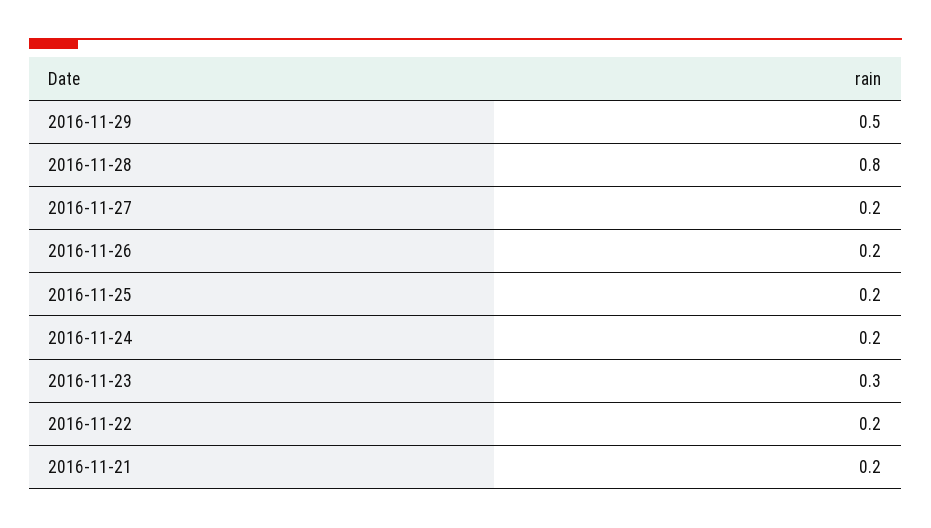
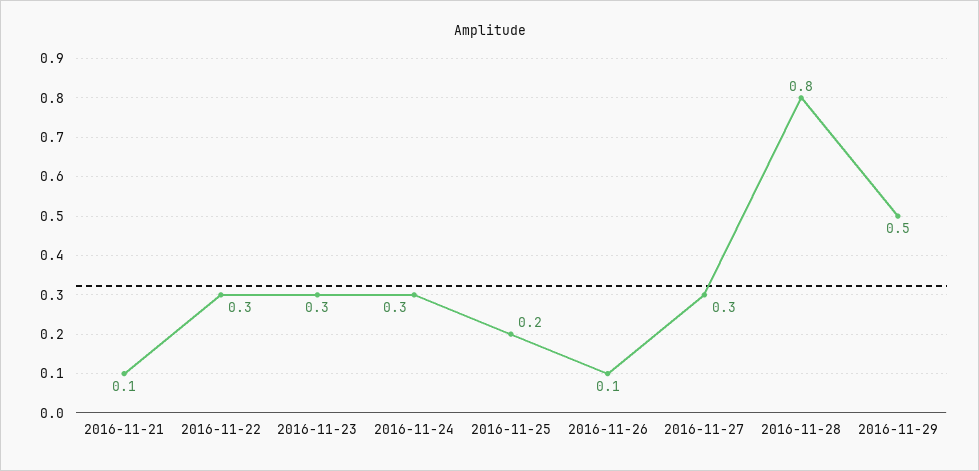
  {
    "2016-11-29": 0.5,
    "2016-11-28": 0.8,
-   "2016-11-27": 0.2,
+   "2016-11-27": 0.3,
-   "2016-11-26": 0.2,
+   "2016-11-26": 0.1,
    "2016-11-25": 0.2,
-   "2016-11-24": 0.2,
+   "2016-11-24": 0.3,
    "2016-11-23": 0.3,
-   "2016-11-22": 0.2,
+   "2016-11-22": 0.3,
-   "2016-11-21": 0.2
+   "2016-11-21": 0.1
  }

